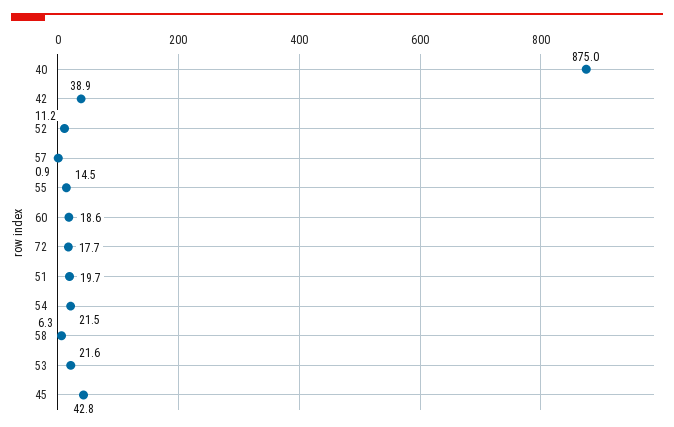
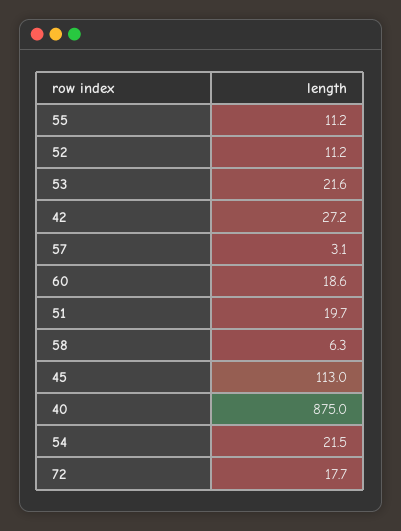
  {
    "40": 875,
-   "42": 38.9,
+   "42": 27.2,
    "52": 11.2,
-   "57": 0.9,
+   "57": 3.1,
-   "55": 14.5,
+   "55": 11.2,
    "60": 18.6,
    "72": 17.7,
    "51": 19.7,
    "54": 21.5,
    "58": 6.3,
    "53": 21.6,
-   "45": 42.8
+   "45": 113
  }

